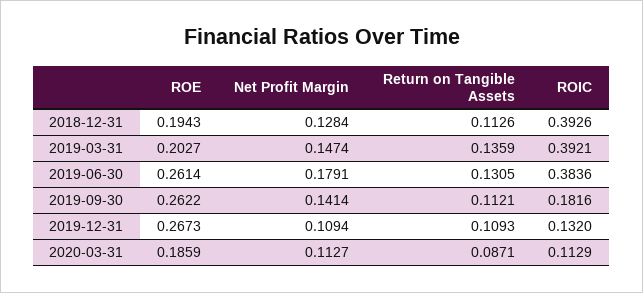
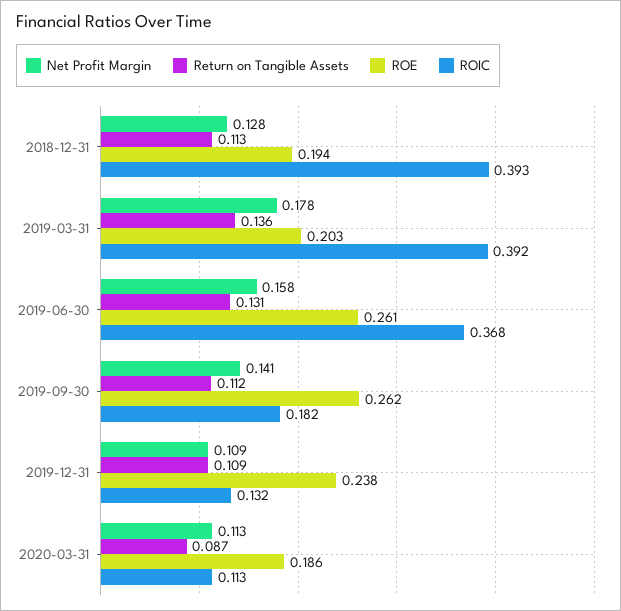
  {
    "ROE": {
      "2018-12-31": 0.1943,
      "2019-03-31": 0.2027,
      "2019-06-30": 0.2614,
      "2019-09-30": 0.2622,
-     "2019-12-31": 0.2673,
+     "2019-12-31": 0.238,
      "2020-03-31": 0.1859
    },
    "Net Profit Margin": {
      "2018-12-31": 0.1284,
-     "2019-03-31": 0.1474,
+     "2019-03-31": 0.178,
-     "2019-06-30": 0.1791,
+     "2019-06-30": 0.158,
      "2019-09-30": 0.1414,
      "2019-12-31": 0.1094,
      "2020-03-31": 0.1127
    },
    "Return on Tangible Assets": {
      "2018-12-31": 0.1126,
      "2019-03-31": 0.1359,
      "2019-06-30": 0.1305,
      "2019-09-30": 0.1121,
      "2019-12-31": 0.1093,
      "2020-03-31": 0.0871
    },
    "ROIC": {
      "2018-12-31": 0.3926,
      "2019-03-31": 0.3921,
-     "2019-06-30": 0.3836,
+     "2019-06-30": 0.368,
      "2019-09-30": 0.1816,
      "2019-12-31": 0.132,
      "2020-03-31": 0.1129
    }
  }

